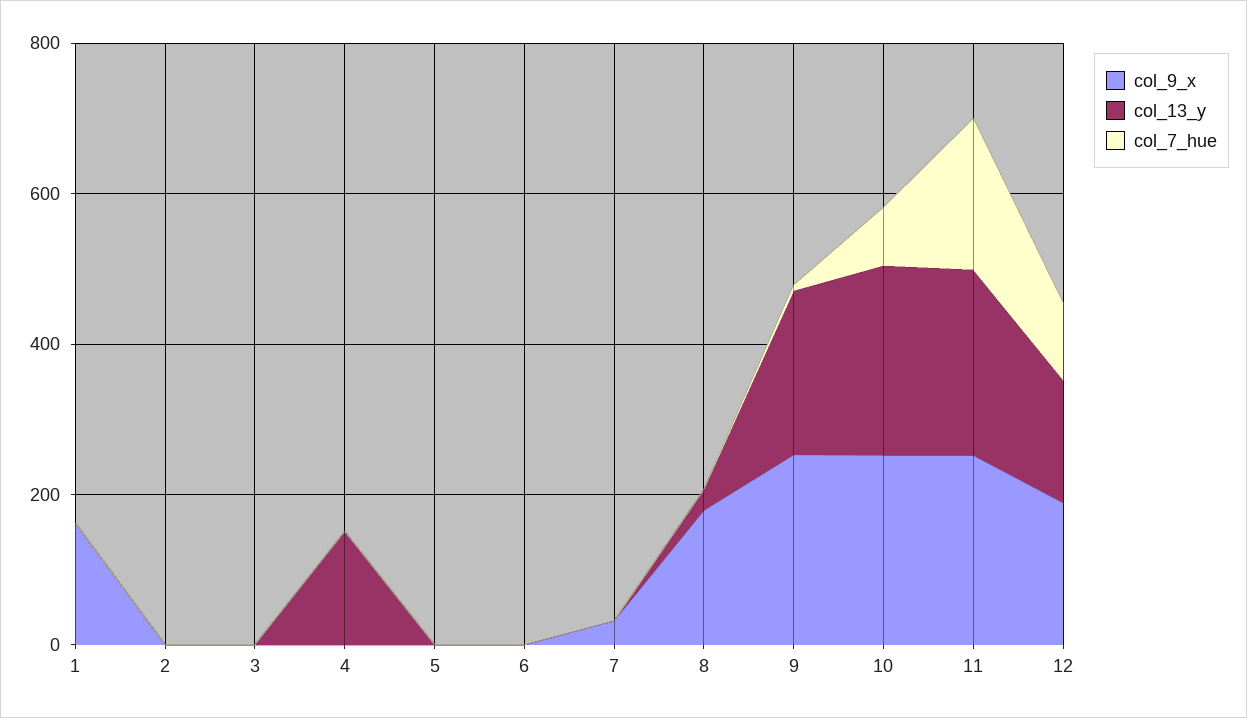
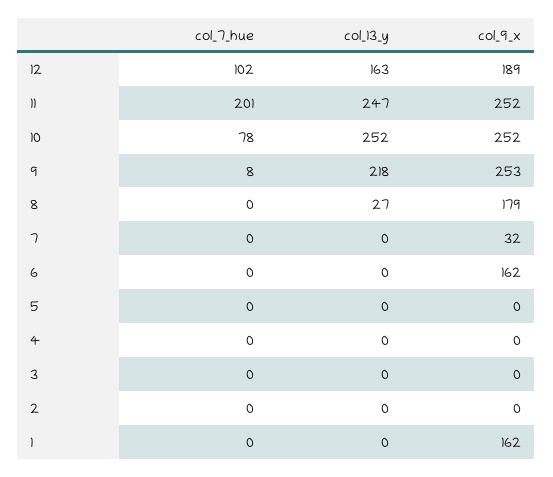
  {
    "col_9_x": {
      "1": 162,
      "2": 0,
      "3": 0,
      "4": 0,
      "5": 0,
-     "6": 0,
+     "6": 162,
      "7": 32,
      "8": 179,
      "9": 253,
      "10": 252,
      "11": 252,
      "12": 189
    },
    "col_13_y": {
      "1": 0,
      "2": 0,
      "3": 0,
-     "4": 150,
+     "4": 0,
      "5": 0,
      "6": 0,
      "7": 0,
      "8": 27,
      "9": 218,
      "10": 252,
      "11": 247,
      "12": 163
    },
    "col_7_hue": {
      "1": 0,
      "2": 0,
      "3": 0,
      "4": 0,
      "5": 0,
      "6": 0,
      "7": 0,
      "8": 0,
      "9": 8,
      "10": 78,
      "11": 201,
      "12": 102
    }
  }

